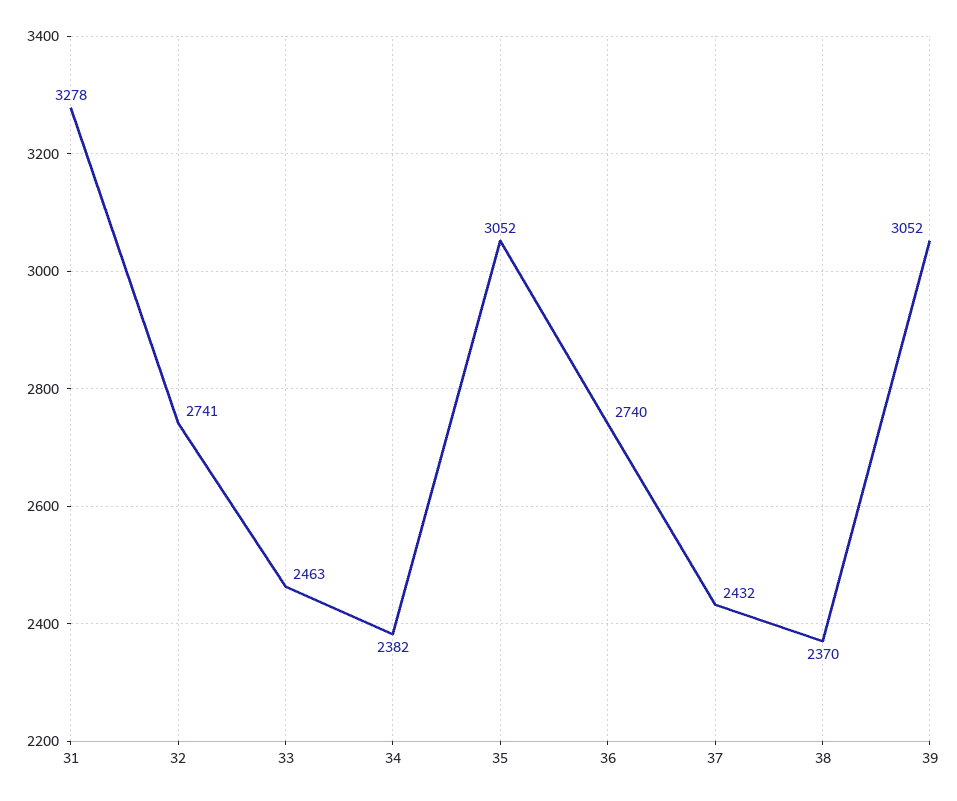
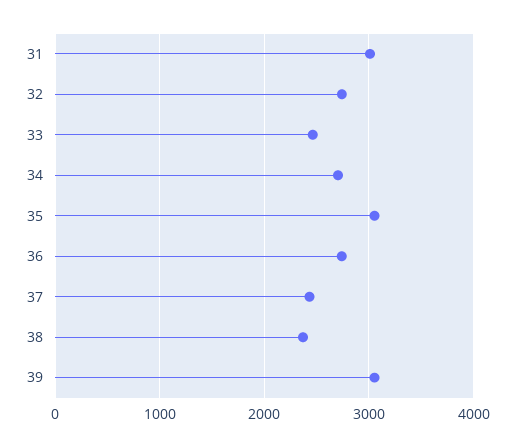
  {
-   "31": 3278,
+   "31": 3000,
    "32": 2741,
    "33": 2463,
-   "34": 2382,
+   "34": 2700,
    "35": 3052,
    "36": 2740,
    "37": 2432,
    "38": 2370,
    "39": 3052
  }

